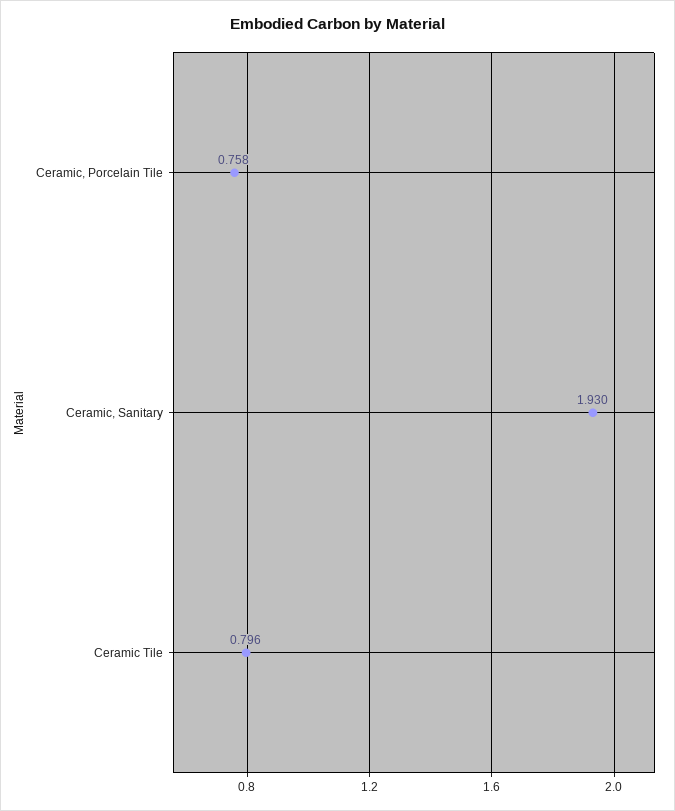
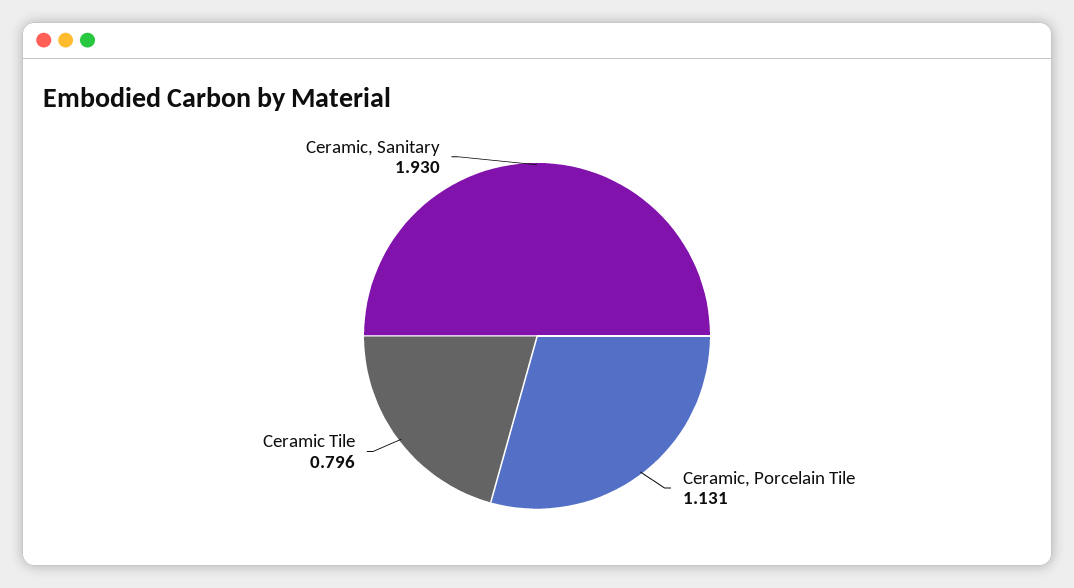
  {
-   "Ceramic, Porcelain Tile": 0.758,
+   "Ceramic, Porcelain Tile": 1.131,
    "Ceramic, Sanitary": 1.93,
    "Ceramic Tile": 0.796
  }

